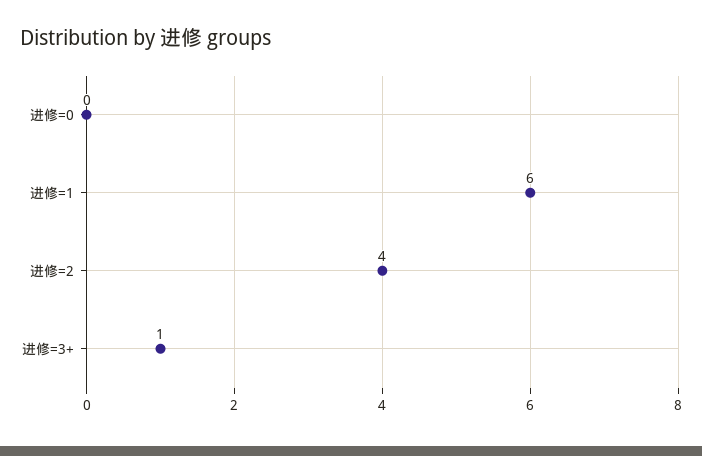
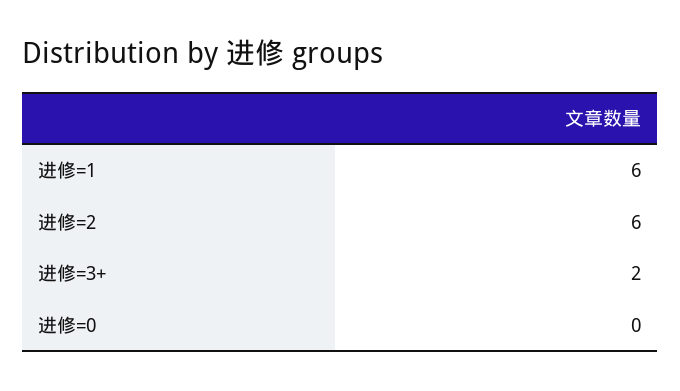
  {
    "进修=0": 0,
    "进修=1": 6,
-   "进修=2": 4,
+   "进修=2": 6,
-   "进修=3+": 1
+   "进修=3+": 2
  }

